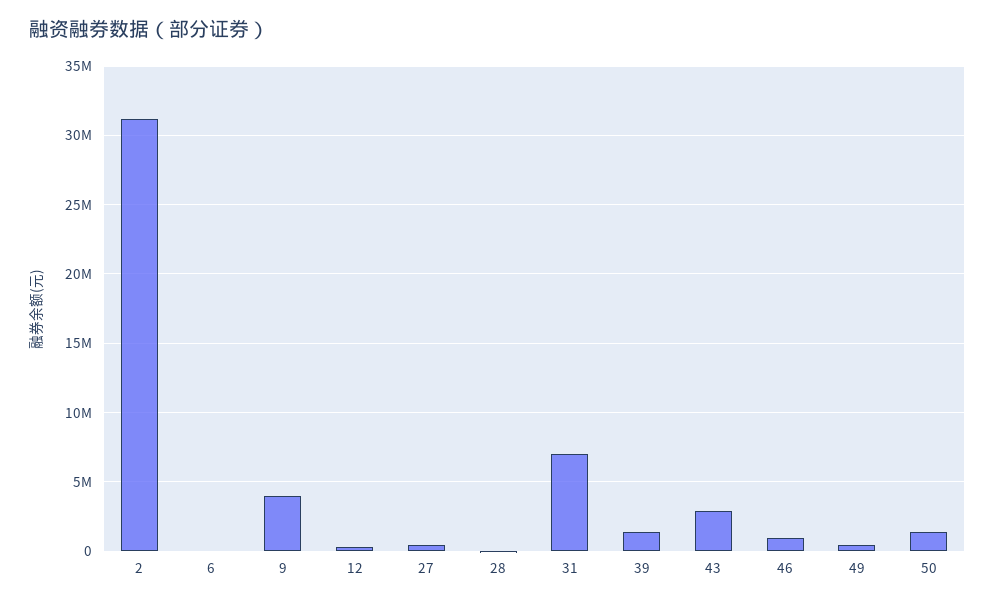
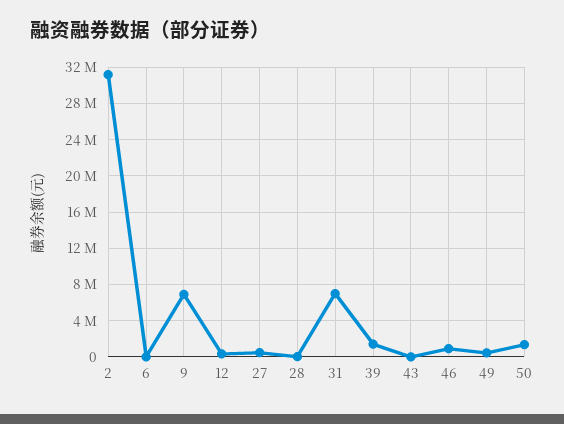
  {
    "2": 31000000,
    "6": 0,
-   "9": 4000000,
+   "9": 7000000,
    "12": 500000,
    "27": 500000,
    "28": 0,
    "31": 7000000,
    "39": 1500000,
-   "43": 3000000,
+   "43": 0,
    "46": 1000000,
    "49": 500000,
    "50": 1500000
  }

